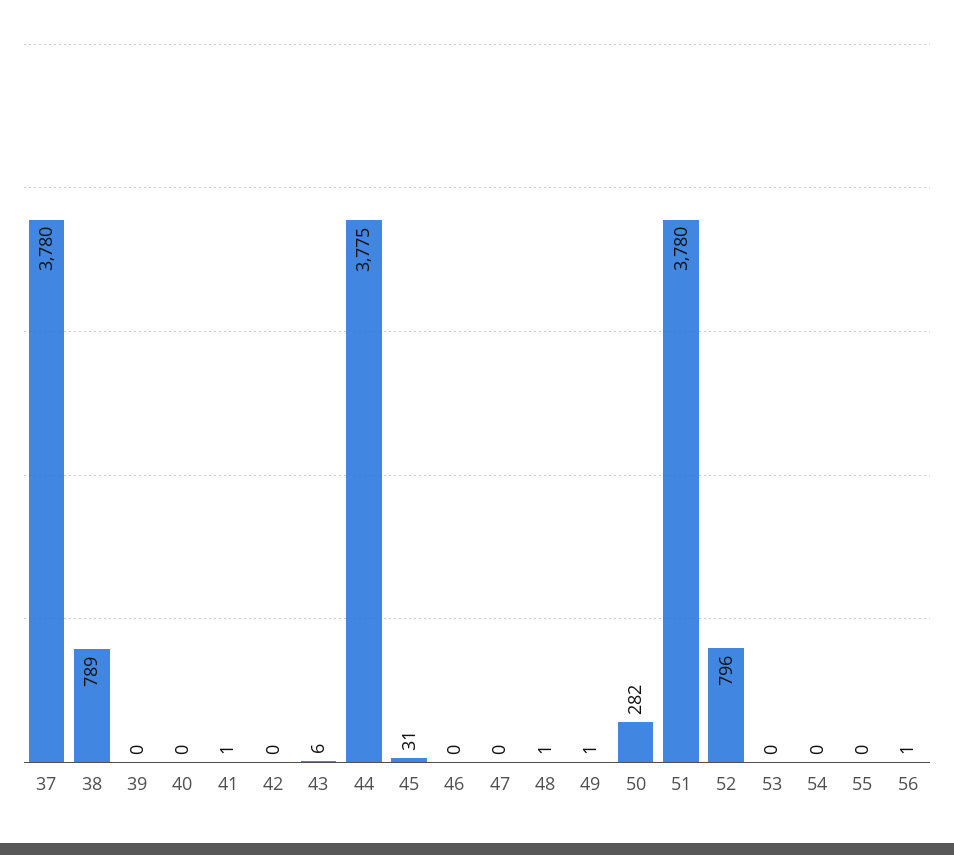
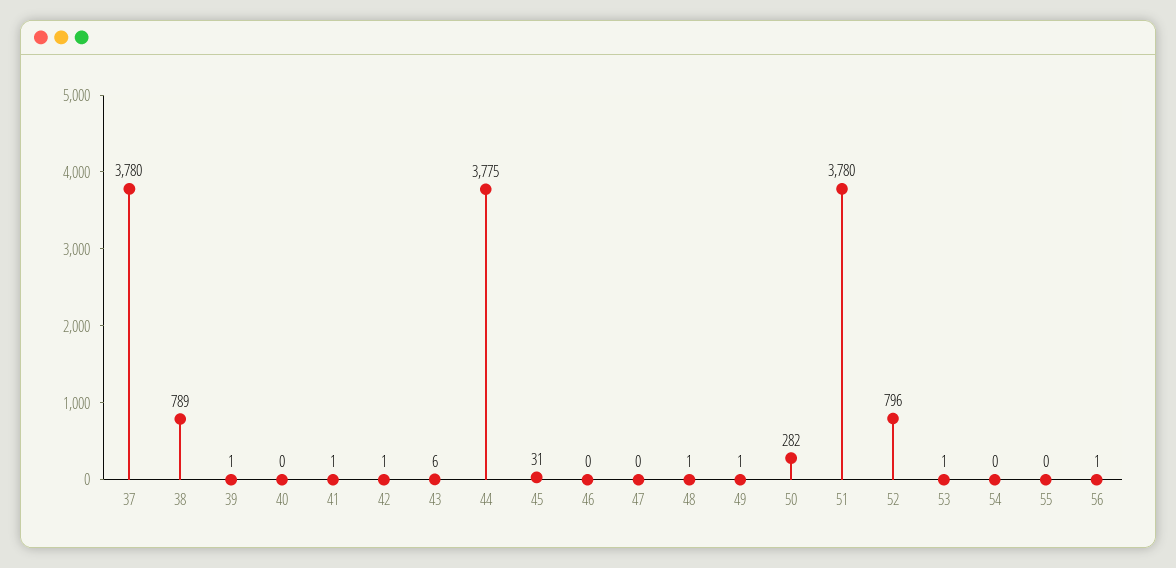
  {
    "37": 3780,
    "38": 789,
-   "39": 0,
+   "39": 1,
    "40": 0,
    "41": 1,
-   "42": 0,
+   "42": 1,
    "43": 6,
    "44": 3775,
    "45": 31,
    "46": 0,
    "47": 0,
    "48": 1,
    "49": 1,
    "50": 282,
    "51": 3780,
    "52": 796,
-   "53": 0,
+   "53": 1,
    "54": 0,
    "55": 0,
    "56": 1
  }

